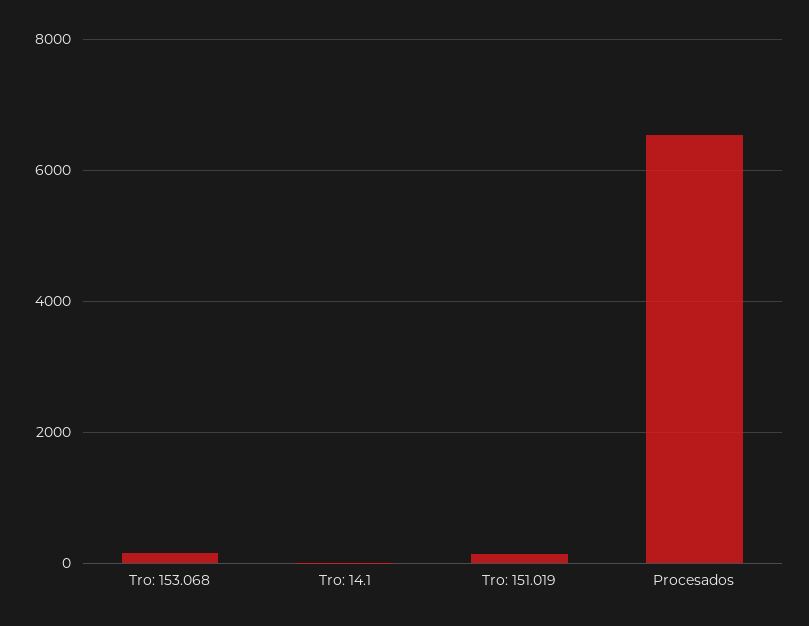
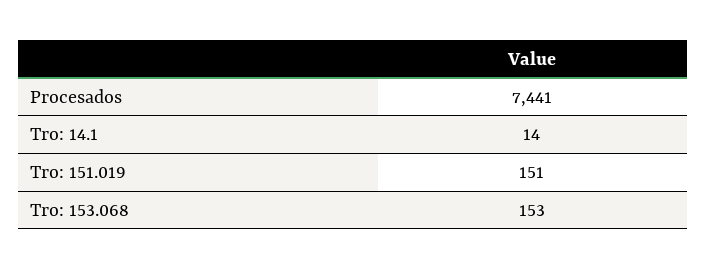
  {
    "Tro: 153.068": 153,
    "Tro: 14.1": 14,
    "Tro: 151.019": 151,
-   "Procesados": 6600
+   "Procesados": 7441
  }

